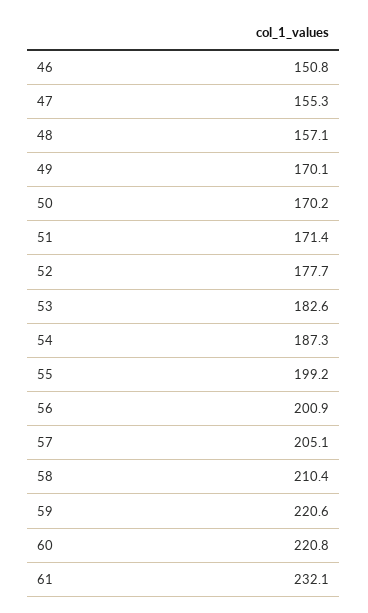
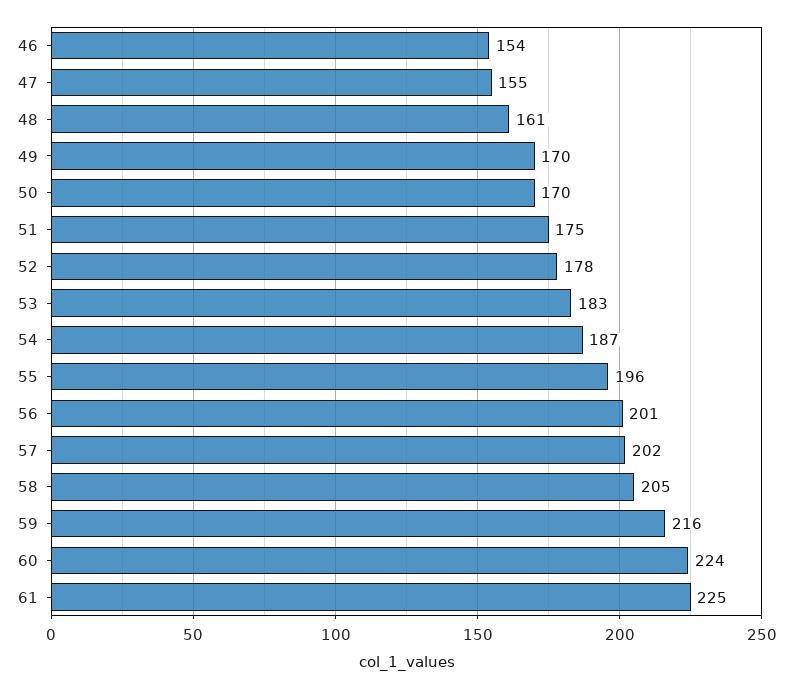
  {
-   "46": 150.8,
+   "46": 154,
    "47": 155.3,
-   "48": 157.1,
+   "48": 161,
    "49": 170.1,
    "50": 170.2,
-   "51": 171.4,
+   "51": 175,
    "52": 177.7,
    "53": 182.6,
    "54": 187.3,
-   "55": 199.2,
+   "55": 196,
    "56": 200.9,
-   "57": 205.1,
+   "57": 202,
-   "58": 210.4,
+   "58": 205,
-   "59": 220.6,
+   "59": 216,
-   "60": 220.8,
+   "60": 224,
-   "61": 232.1
+   "61": 225
  }

